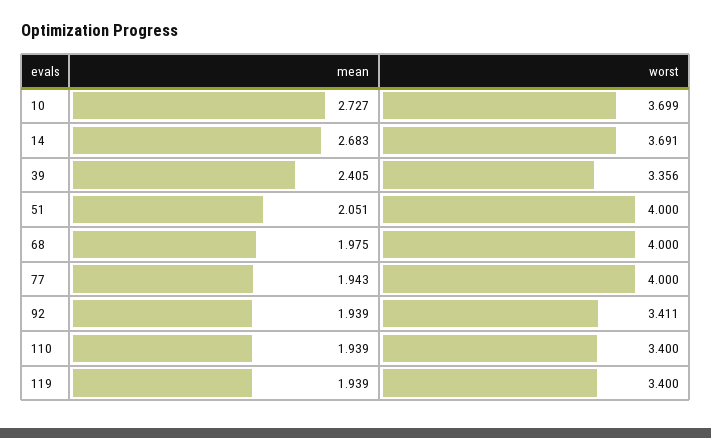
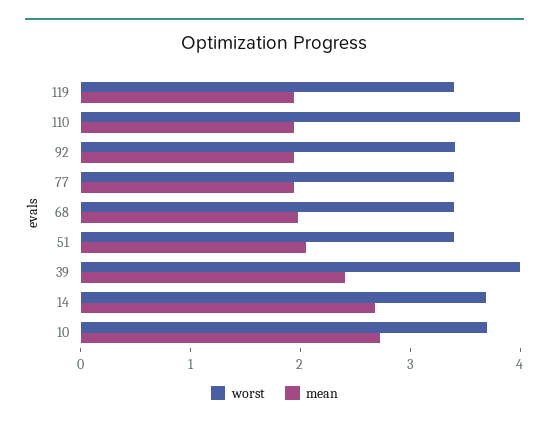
  {
    "mean": {
      "10": 2.727,
      "14": 2.683,
      "39": 2.405,
      "51": 2.051,
      "68": 1.975,
      "77": 1.943,
      "92": 1.939,
      "110": 1.939,
      "119": 1.939
    },
    "worst": {
      "10": 3.699,
      "14": 3.691,
-     "39": 3.356,
+     "39": 4,
-     "51": 4,
+     "51": 3.4,
-     "68": 4,
+     "68": 3.4,
-     "77": 4,
+     "77": 3.4,
      "92": 3.411,
-     "110": 3.4,
+     "110": 4,
      "119": 3.4
    }
  }

